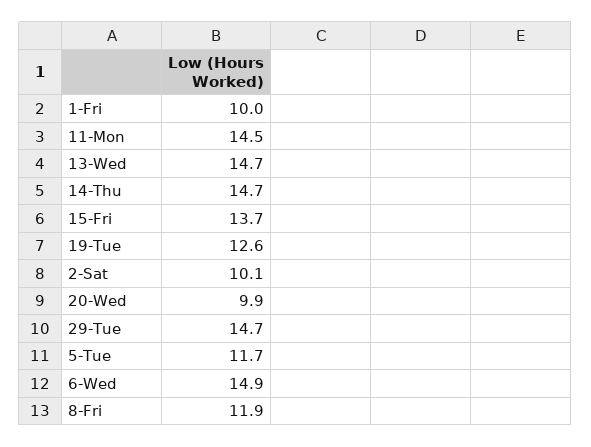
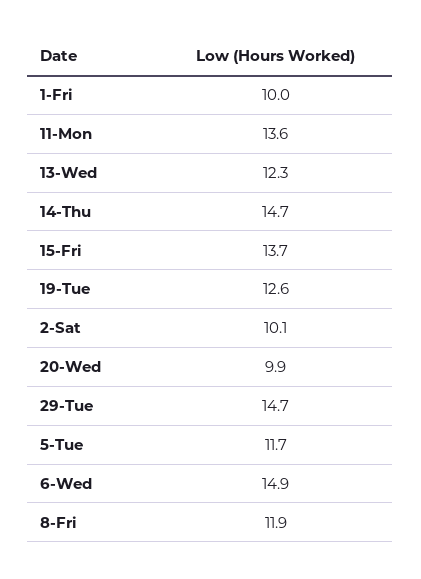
  {
    "1-Fri": 10,
-   "11-Mon": 14.5,
+   "11-Mon": 13.6,
-   "13-Wed": 14.7,
+   "13-Wed": 12.3,
    "14-Thu": 14.7,
    "15-Fri": 13.7,
    "19-Tue": 12.6,
    "2-Sat": 10.1,
    "20-Wed": 9.9,
    "29-Tue": 14.7,
    "5-Tue": 11.7,
    "6-Wed": 14.9,
    "8-Fri": 11.9
  }

